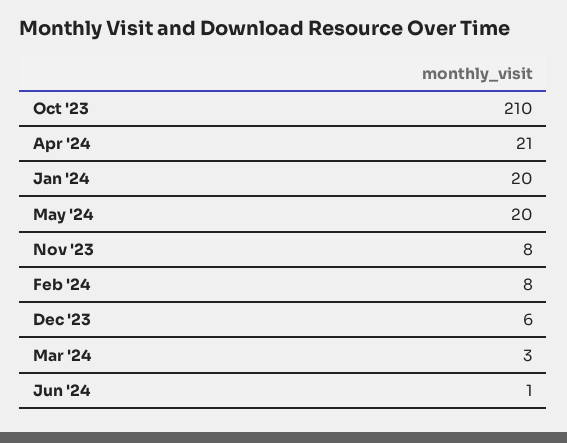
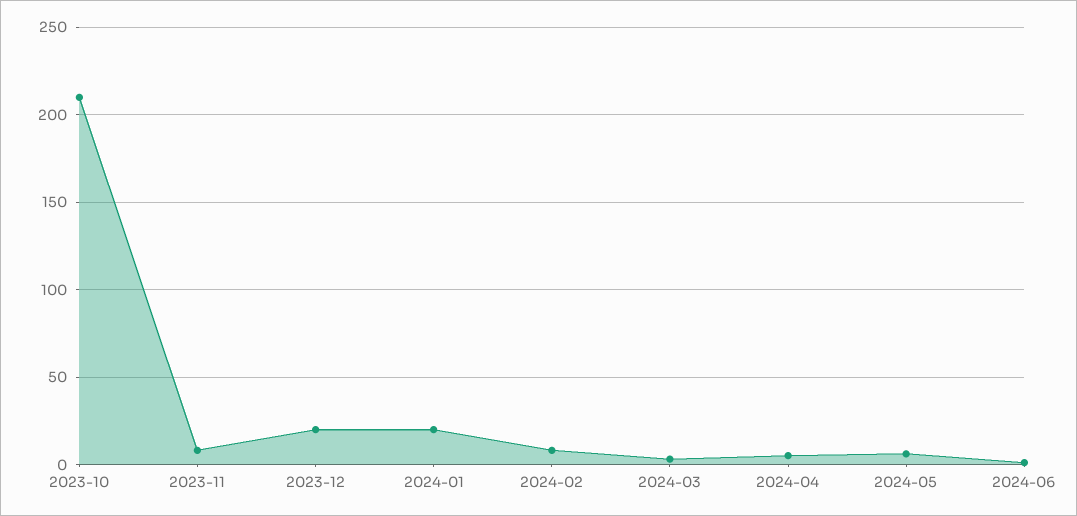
  {
    "Oct '23": 210,
-   "Apr '24": 21,
+   "Apr '24": 5,
    "Jan '24": 20,
-   "May '24": 20,
+   "May '24": 5,
    "Nov '23": 8,
    "Feb '24": 8,
-   "Dec '23": 6,
+   "Dec '23": 20,
    "Mar '24": 3,
    "Jun '24": 1
  }

